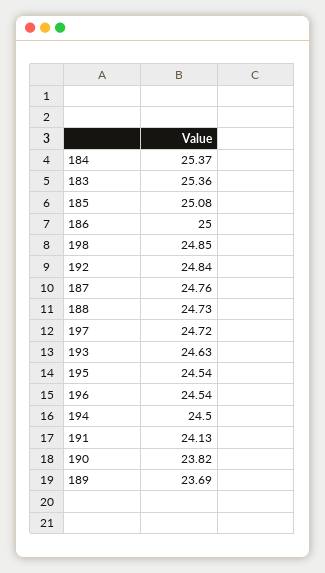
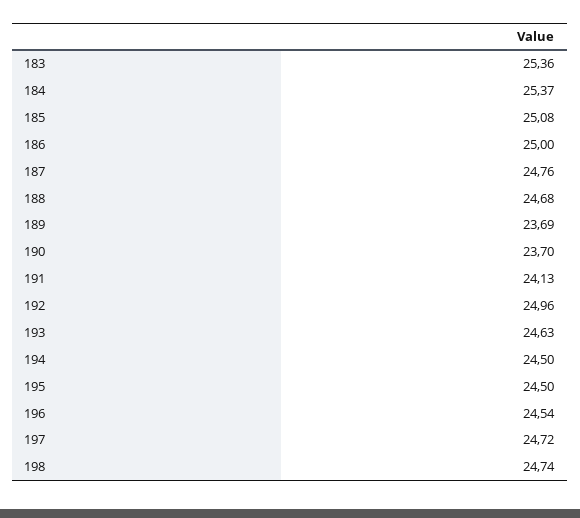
  {
    "184": 25.37,
    "183": 25.36,
    "185": 25.08,
    "186": 25,
-   "198": 24.85,
+   "198": 24.74,
-   "192": 24.84,
+   "192": 24.96,
    "187": 24.76,
-   "188": 24.73,
+   "188": 24.68,
    "197": 24.72,
    "193": 24.63,
-   "195": 24.54,
+   "195": 24.5,
    "196": 24.54,
    "194": 24.5,
    "191": 24.13,
-   "190": 23.82,
+   "190": 23.7,
    "189": 23.69
  }

